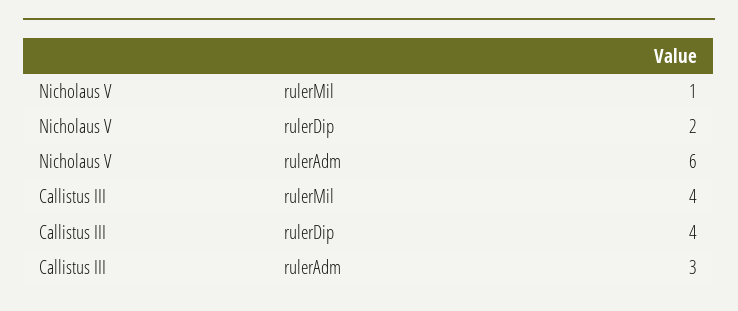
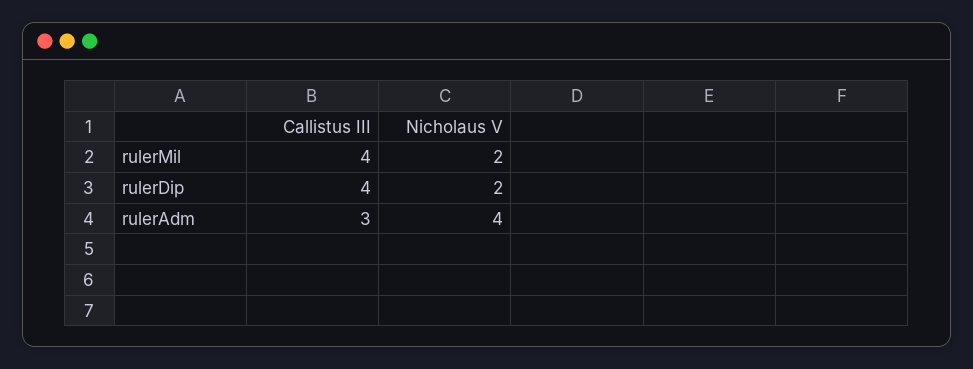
  {
    "Nicholaus V": {
-     "rulerMil": 1,
+     "rulerMil": 2,
      "rulerDip": 2,
-     "rulerAdm": 6
+     "rulerAdm": 4
    },
    "Callistus III": {
      "rulerMil": 4,
      "rulerDip": 4,
      "rulerAdm": 3
    }
  }

